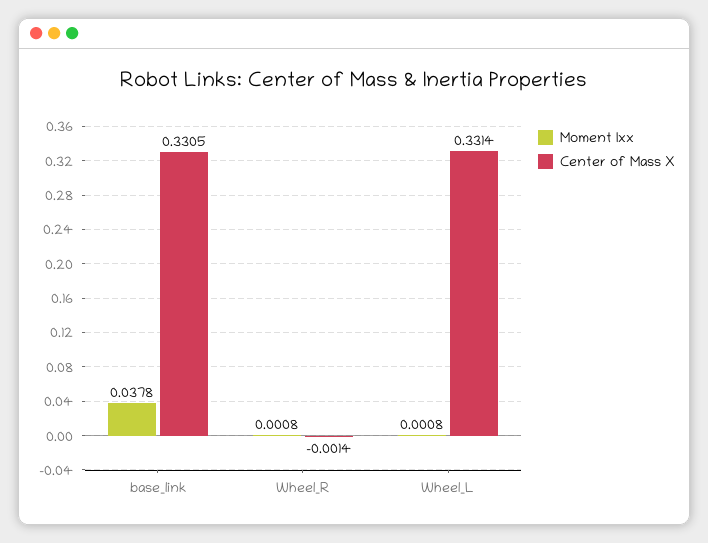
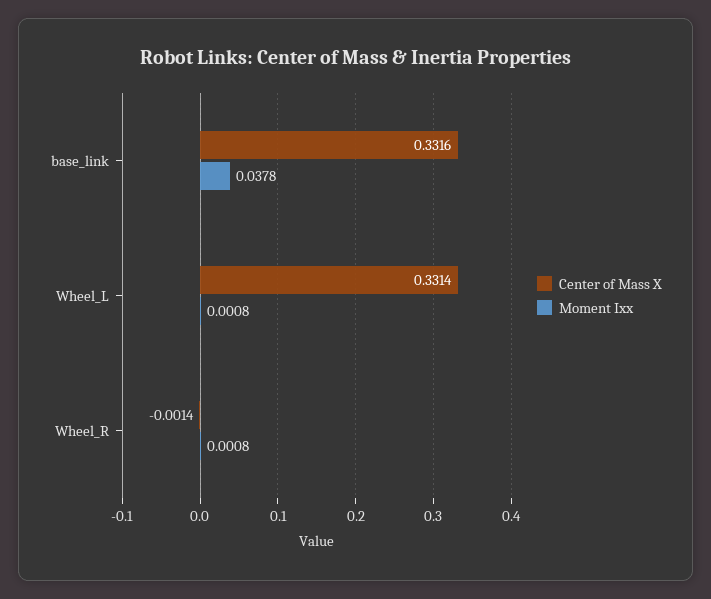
  {
    "Moment Ixx": {
      "base_link": 0.0378,
      "Wheel_R": 0.0008,
      "Wheel_L": 0.0008
    },
    "Center of Mass X": {
-     "base_link": 0.3305,
+     "base_link": 0.3316,
      "Wheel_R": -0.0014,
      "Wheel_L": 0.3314
    }
  }

